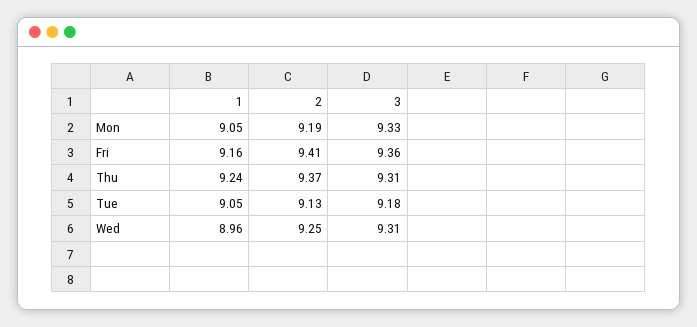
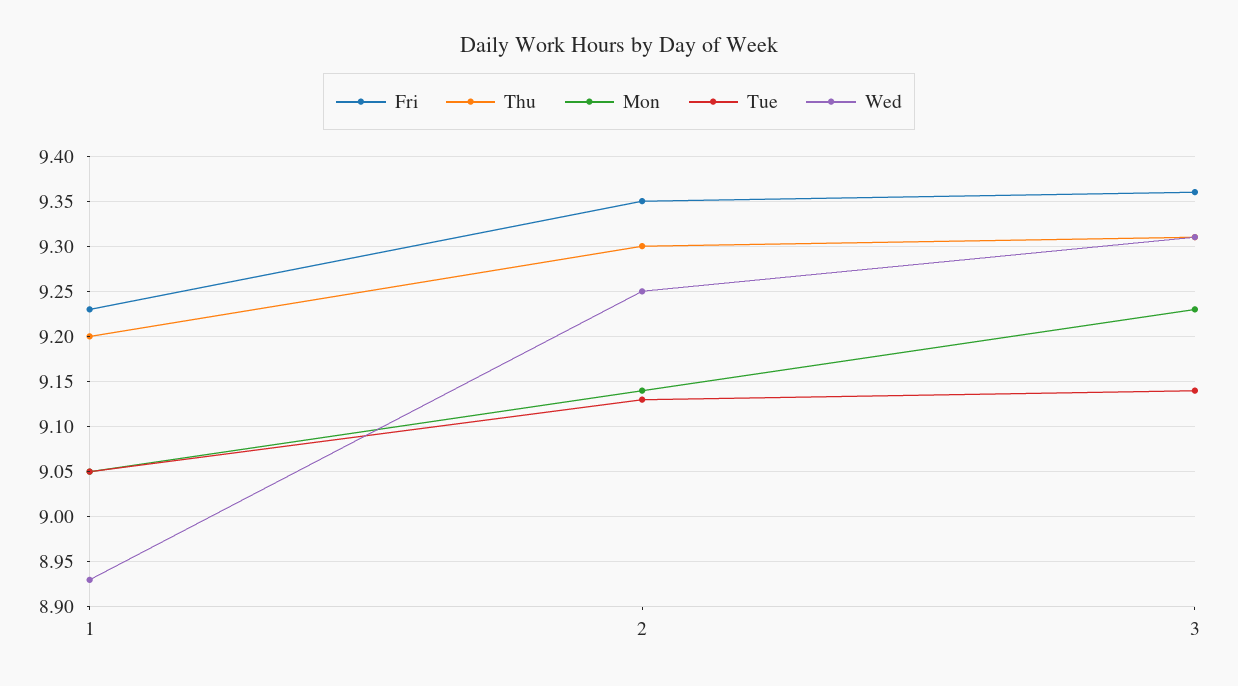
  {
    "Mon": {
      "1": 9.05,
-     "2": 9.19,
+     "2": 9.14,
-     "3": 9.33
+     "3": 9.23
    },
    "Fri": {
-     "1": 9.16,
+     "1": 9.23,
-     "2": 9.41,
+     "2": 9.35,
      "3": 9.36
    },
    "Thu": {
-     "1": 9.24,
+     "1": 9.2,
-     "2": 9.37,
+     "2": 9.3,
      "3": 9.31
    },
    "Tue": {
      "1": 9.05,
      "2": 9.13,
-     "3": 9.18
+     "3": 9.14
    },
    "Wed": {
-     "1": 8.96,
+     "1": 8.93,
      "2": 9.25,
      "3": 9.31
    }
  }

